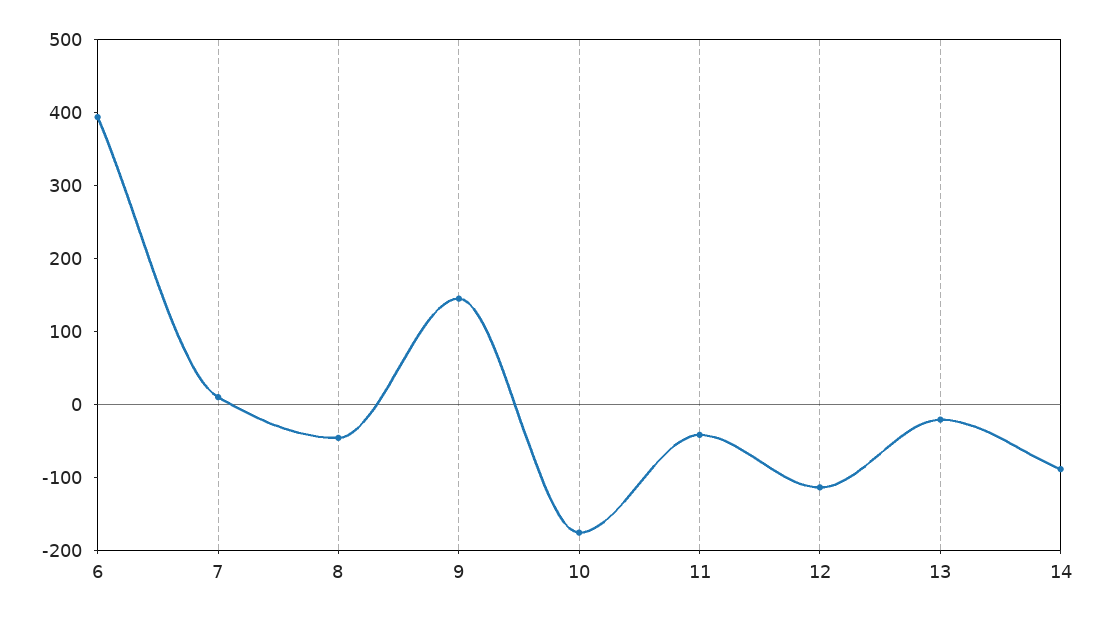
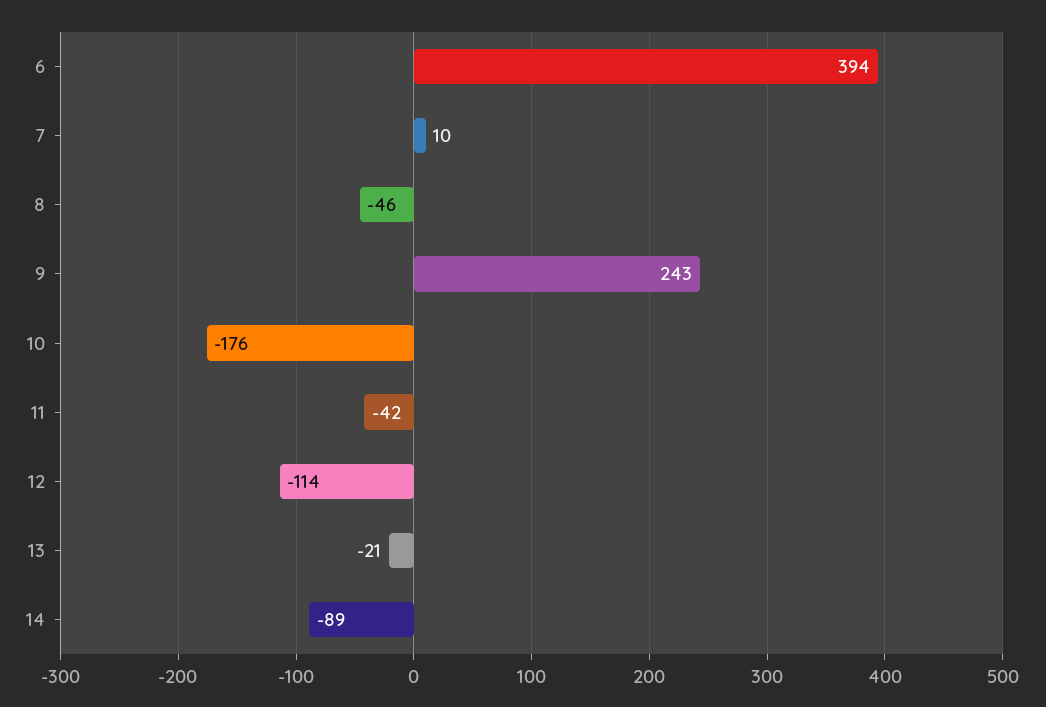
  {
    "6": 394,
    "7": 10,
    "8": -46,
-   "9": 140,
+   "9": 243,
    "10": -176,
    "11": -42,
    "12": -114,
    "13": -21,
    "14": -89
  }

